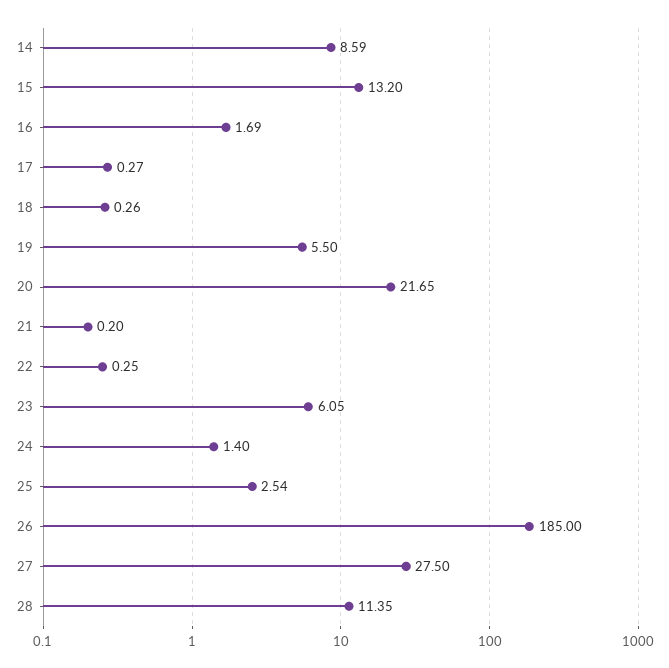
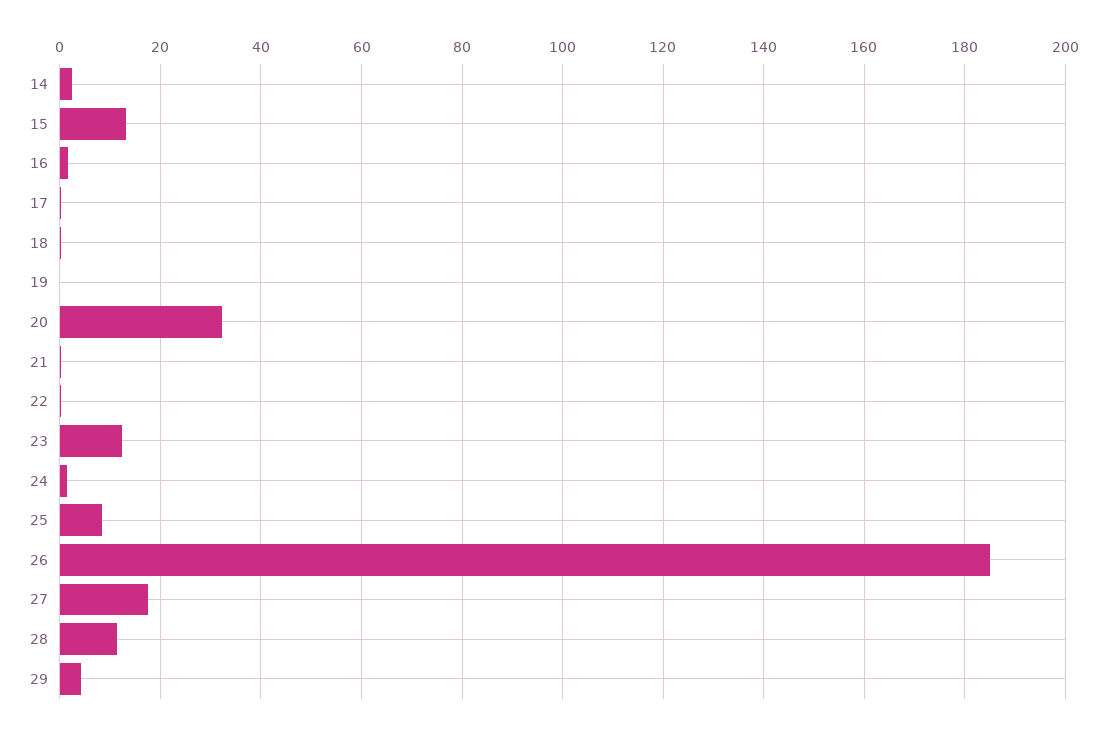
  {
-   "14": 8.59,
+   "14": 2,
    "15": 13.2,
    "16": 1.69,
    "17": 0.27,
    "18": 0.26,
-   "19": 5.5,
+   "19": 0,
-   "20": 21.65,
+   "20": 32,
    "21": 0.2,
    "22": 0.25,
-   "23": 6.05,
+   "23": 12,
    "24": 1.4,
-   "25": 2.54,
+   "25": 8,
    "26": 185,
-   "27": 27.5,
+   "27": 18,
-   "28": 11.35
+   "28": 11.35,
+   "29": 4
  }

